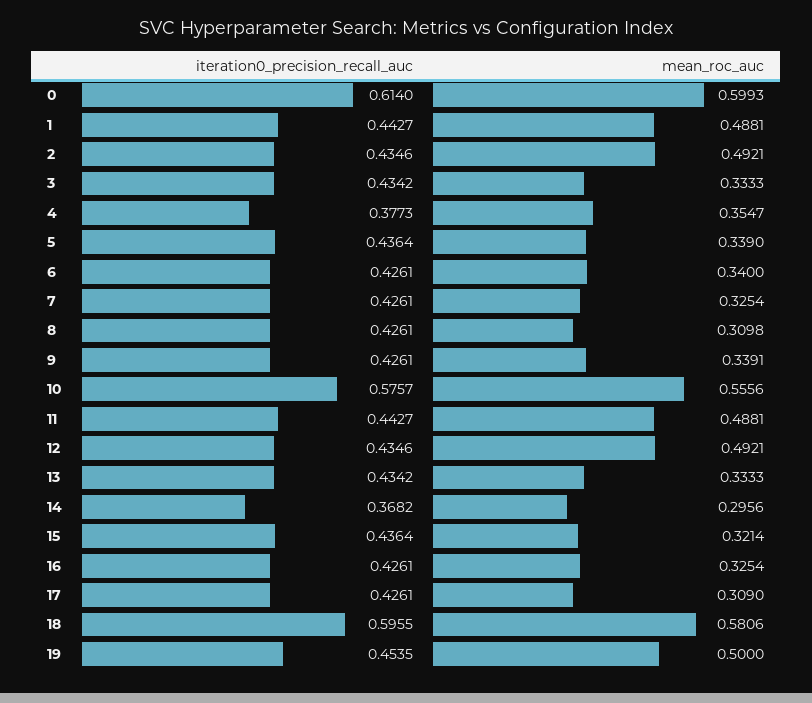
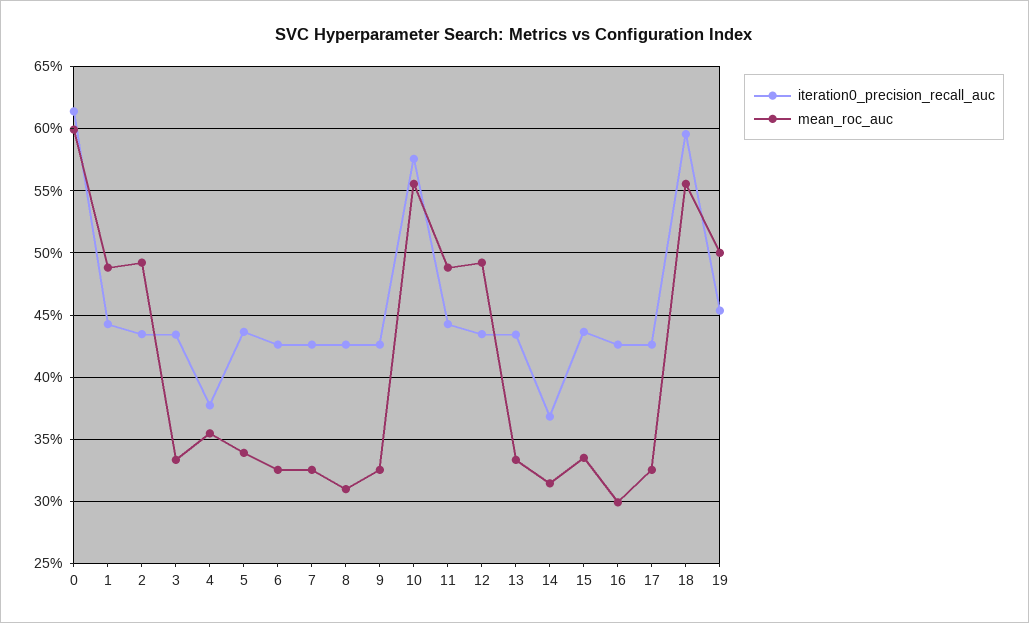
  {
    "iteration0_precision_recall_auc": {
      "0": 0.614,
      "1": 0.4427,
      "2": 0.4346,
      "3": 0.4342,
      "4": 0.3773,
      "5": 0.4364,
      "6": 0.4261,
      "7": 0.4261,
      "8": 0.4261,
      "9": 0.4261,
      "10": 0.5757,
      "11": 0.4427,
      "12": 0.4346,
      "13": 0.4342,
      "14": 0.3682,
      "15": 0.4364,
      "16": 0.4261,
      "17": 0.4261,
      "18": 0.5955,
      "19": 0.4535
    },
    "mean_roc_auc": {
      "0": 0.5993,
      "1": 0.4881,
      "2": 0.4921,
      "3": 0.3333,
      "4": 0.3547,
      "5": 0.339,
-     "6": 0.34,
+     "6": 0.325,
      "7": 0.3254,
      "8": 0.3098,
-     "9": 0.3391,
+     "9": 0.325,
      "10": 0.5556,
      "11": 0.4881,
      "12": 0.4921,
      "13": 0.3333,
-     "14": 0.2956,
+     "14": 0.315,
-     "15": 0.3214,
+     "15": 0.335,
-     "16": 0.3254,
+     "16": 0.3,
-     "17": 0.309,
+     "17": 0.325,
-     "18": 0.5806,
+     "18": 0.555,
      "19": 0.5
    }
  }

